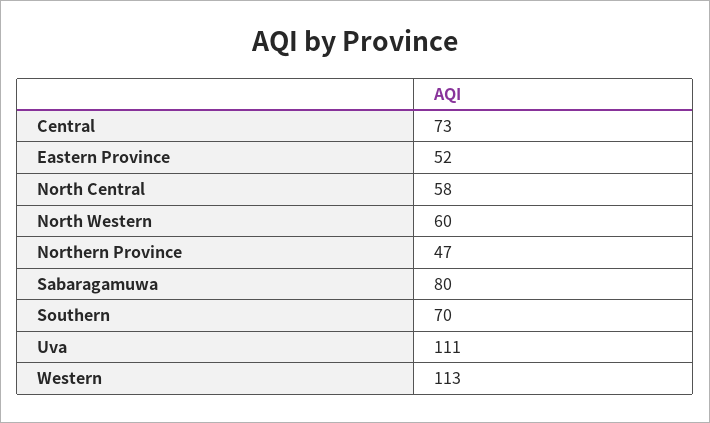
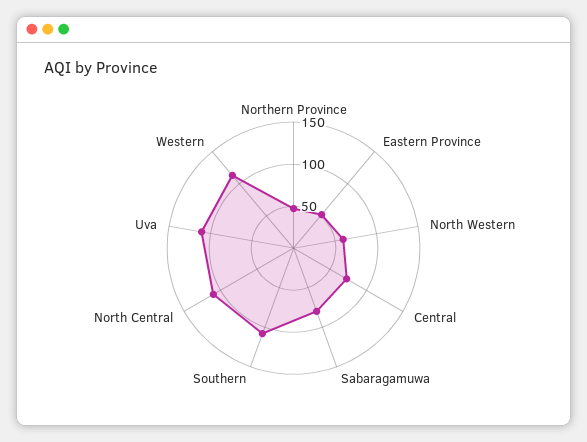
  {
    "Central": 73,
    "Eastern Province": 52,
-   "North Central": 58,
+   "North Central": 110,
    "North Western": 60,
    "Northern Province": 47,
    "Sabaragamuwa": 80,
-   "Southern": 70,
+   "Southern": 110,
    "Uva": 111,
    "Western": 113
  }

